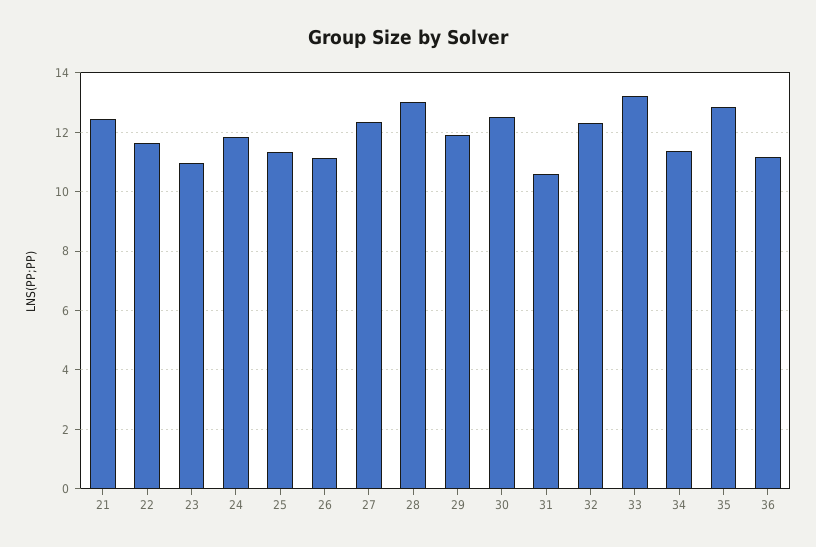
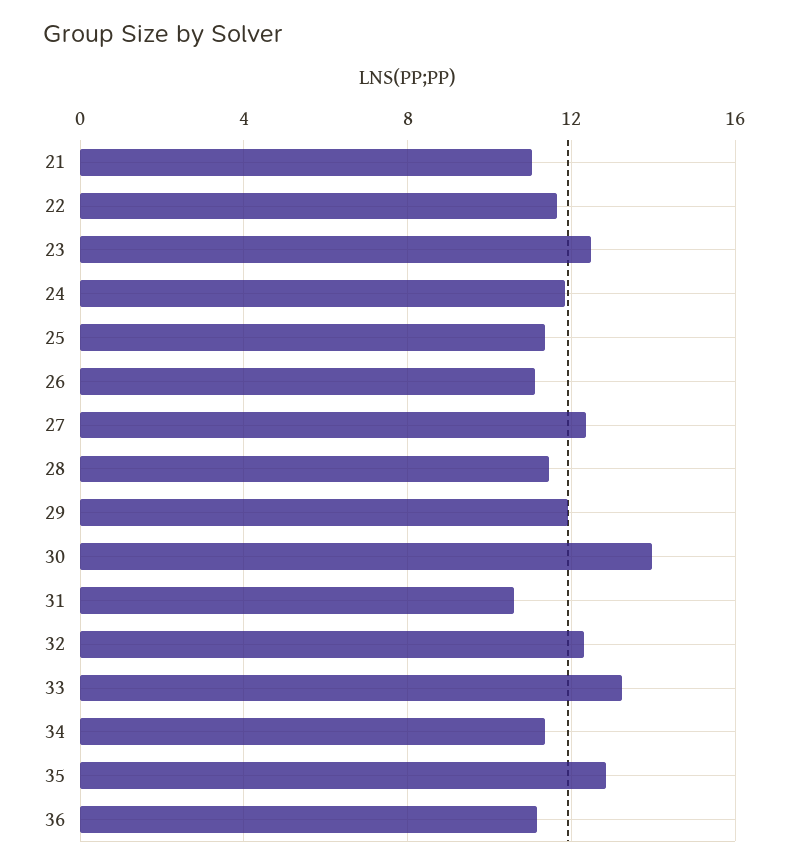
  {
-   "21": 12.5,
+   "21": 11,
    "22": 11.75,
-   "23": 11,
+   "23": 12.5,
    "24": 11.75,
    "25": 11.25,
    "26": 11,
    "27": 12.25,
-   "28": 13,
+   "28": 11.5,
    "29": 12,
-   "30": 12.5,
+   "30": 14,
    "31": 10.5,
    "32": 12.25,
    "33": 13.25,
    "34": 11.25,
    "35": 12.75,
    "36": 11.25
  }

